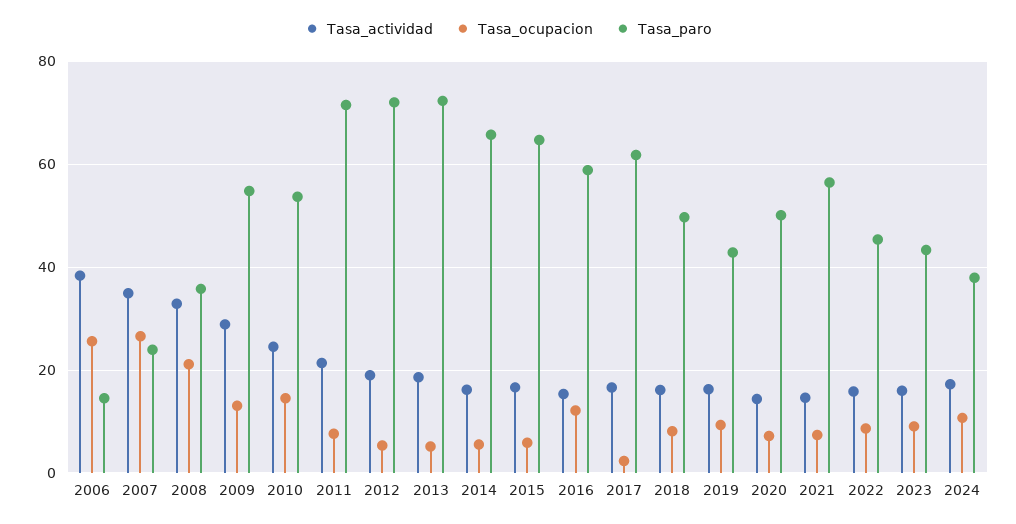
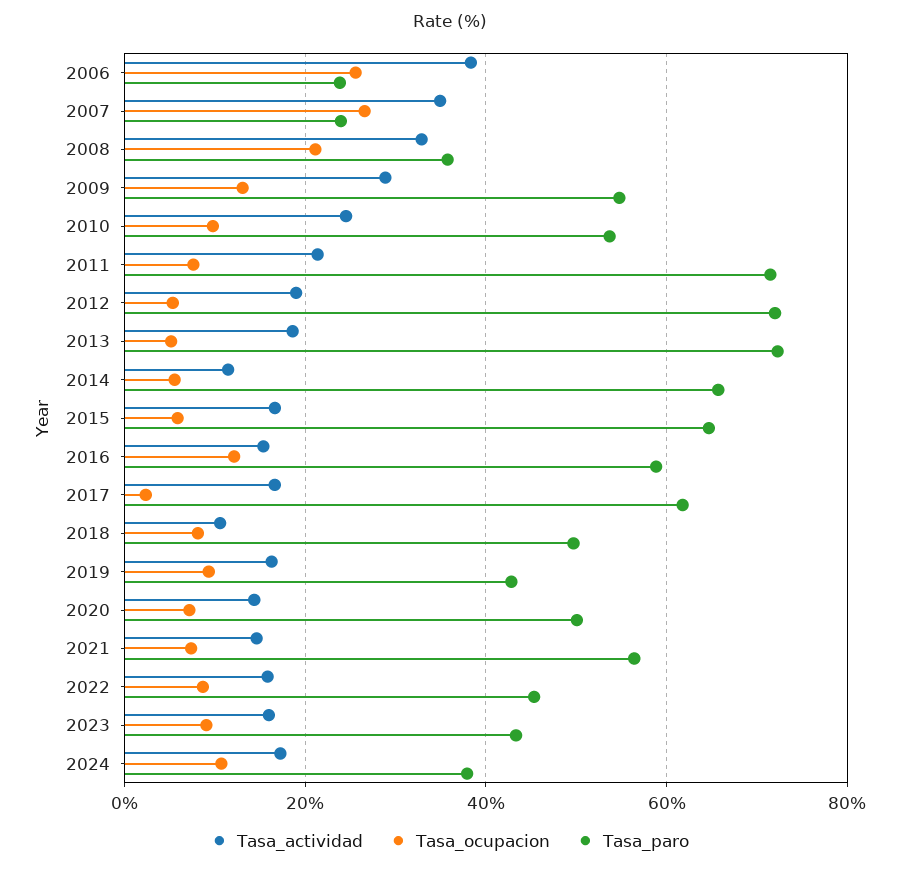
  {
    "Tasa_actividad": {
      "2006": 38,
      "2007": 34,
      "2008": 32,
      "2009": 28,
      "2010": 24,
      "2011": 22,
      "2012": 18,
      "2013": 18,
-     "2014": 16,
+     "2014": 12,
      "2015": 16,
      "2016": 16,
      "2017": 16,
-     "2018": 16,
+     "2018": 10,
      "2019": 16,
      "2020": 14,
      "2021": 14,
      "2022": 16,
      "2023": 16,
      "2024": 18
    },
    "Tasa_ocupacion": {
      "2006": 26,
      "2007": 26,
      "2008": 22,
      "2009": 14,
-     "2010": 14,
+     "2010": 10,
      "2011": 8,
      "2012": 6,
      "2013": 6,
      "2014": 6,
      "2015": 6,
      "2016": 12,
      "2017": 2,
      "2018": 8,
      "2019": 10,
      "2020": 8,
      "2021": 8,
      "2022": 8,
      "2023": 10,
      "2024": 10
    },
    "Tasa_paro": {
-     "2006": 14,
+     "2006": 24,
      "2007": 24,
      "2008": 36,
      "2009": 54,
      "2010": 54,
      "2011": 72,
      "2012": 72,
      "2013": 72,
      "2014": 66,
      "2015": 64,
      "2016": 58,
      "2017": 62,
      "2018": 50,
      "2019": 42,
      "2020": 50,
      "2021": 56,
      "2022": 46,
      "2023": 44,
      "2024": 38
    }
  }

